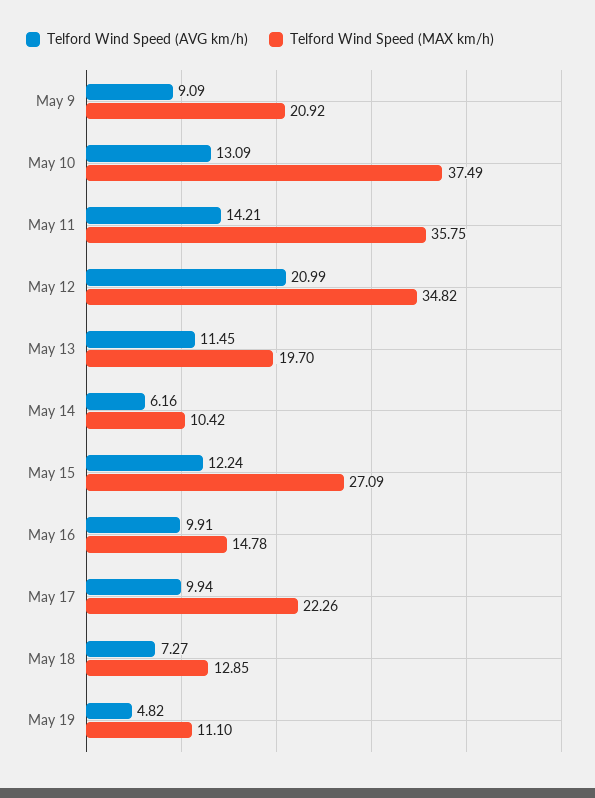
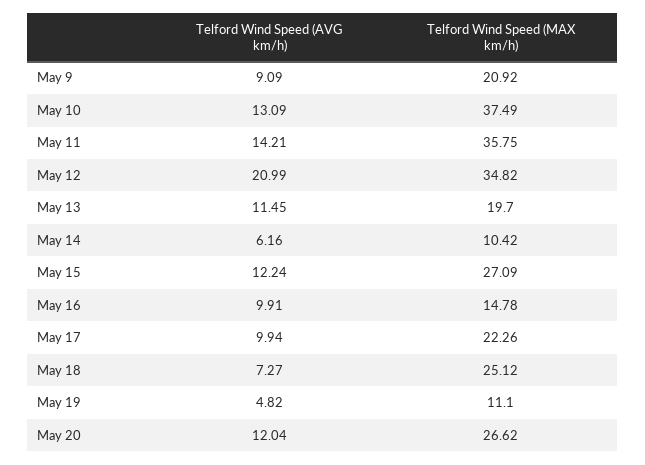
  {
    "Telford Wind Speed (AVG km/h)": {
      "May 9": 9.09,
      "May 10": 13.09,
      "May 11": 14.21,
      "May 12": 20.99,
      "May 13": 11.45,
      "May 14": 6.16,
      "May 15": 12.24,
      "May 16": 9.91,
      "May 17": 9.94,
      "May 18": 7.27,
-     "May 19": 4.82
+     "May 19": 4.82,
+     "May 20": 12.04
    },
    "Telford Wind Speed (MAX km/h)": {
      "May 9": 20.92,
      "May 10": 37.49,
      "May 11": 35.75,
      "May 12": 34.82,
      "May 13": 19.7,
      "May 14": 10.42,
      "May 15": 27.09,
      "May 16": 14.78,
      "May 17": 22.26,
-     "May 18": 12.85,
+     "May 18": 25.12,
-     "May 19": 11.1
+     "May 19": 11.1,
+     "May 20": 26.62
    }
  }

